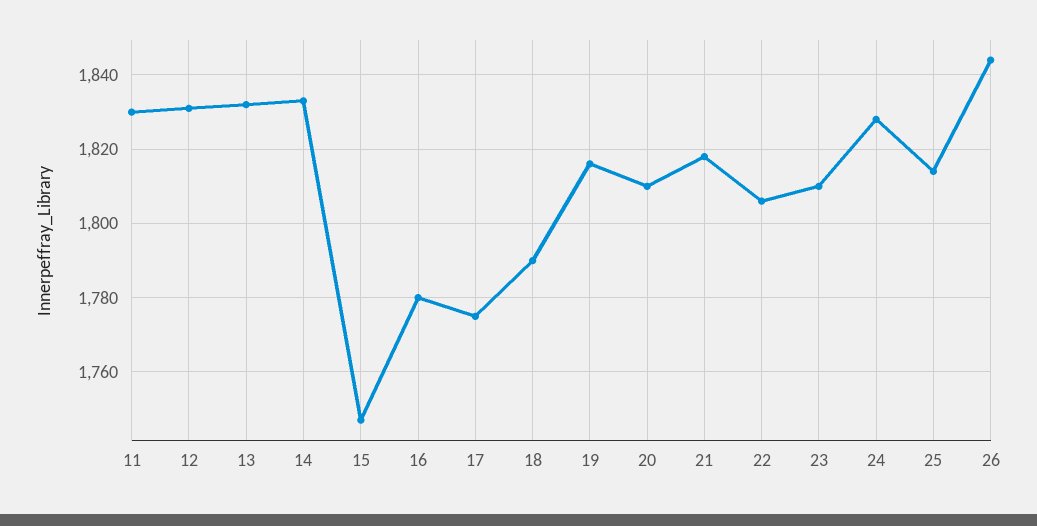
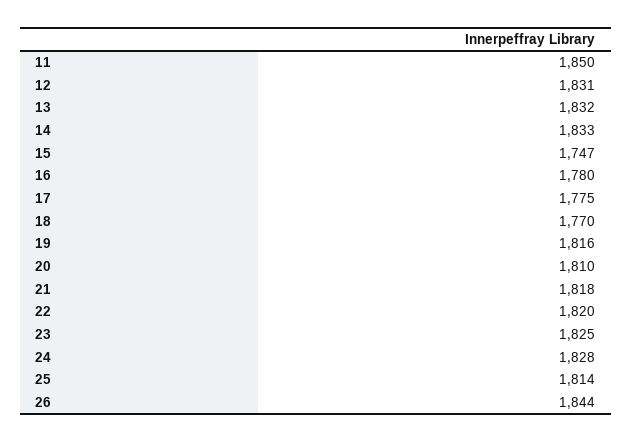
  {
-   "11": 1830,
+   "11": 1850,
    "12": 1831,
    "13": 1832,
    "14": 1833,
    "15": 1747,
    "16": 1780,
    "17": 1775,
-   "18": 1790,
+   "18": 1770,
    "19": 1816,
    "20": 1810,
    "21": 1818,
-   "22": 1805,
+   "22": 1820,
-   "23": 1810,
+   "23": 1825,
    "24": 1828,
    "25": 1814,
    "26": 1844
  }

